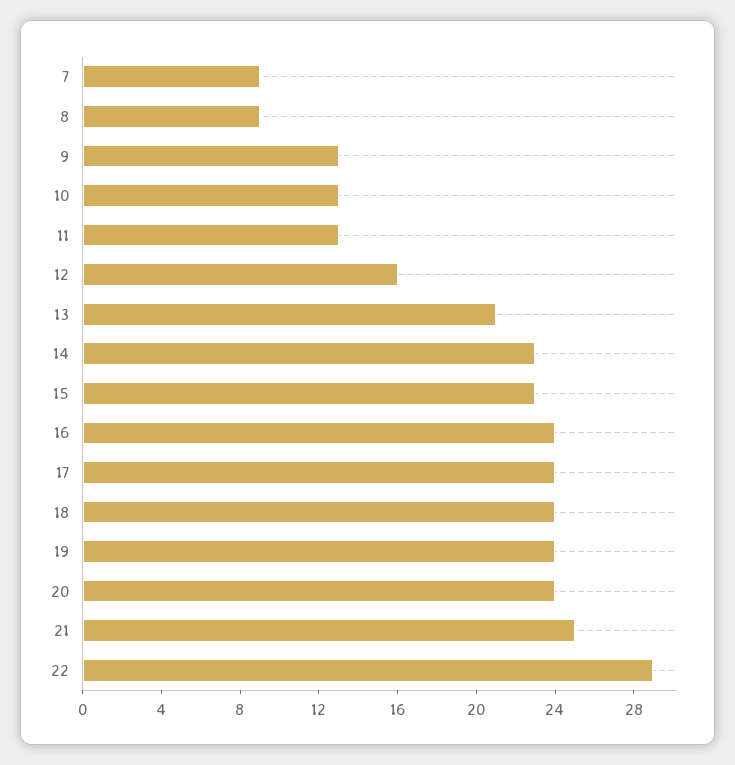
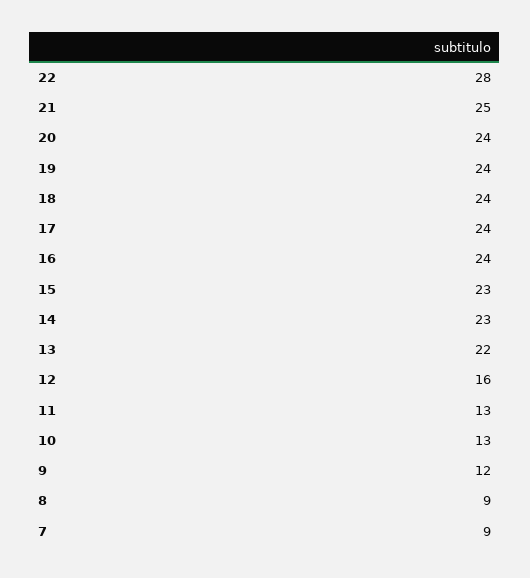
  {
    "7": 9,
    "8": 9,
-   "9": 13,
+   "9": 12,
    "10": 13,
    "11": 13,
    "12": 16,
-   "13": 21,
+   "13": 22,
    "14": 23,
    "15": 23,
    "16": 24,
    "17": 24,
    "18": 24,
    "19": 24,
    "20": 24,
    "21": 25,
-   "22": 29
+   "22": 28
  }

